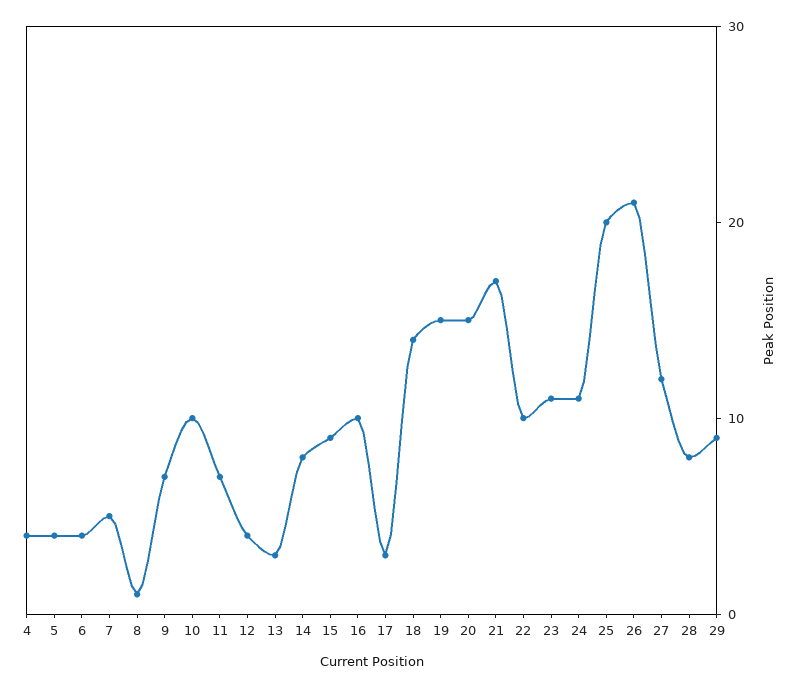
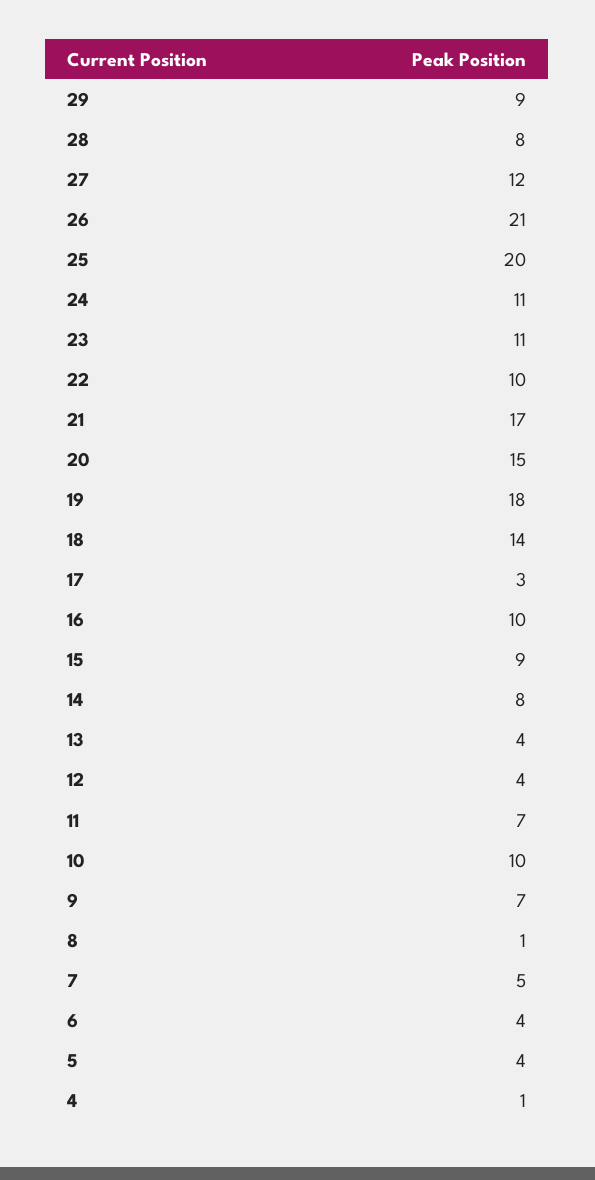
  {
-   "4": 4,
+   "4": 1,
    "5": 4,
    "6": 4,
    "7": 5,
    "8": 1,
    "9": 7,
    "10": 10,
    "11": 7,
    "12": 4,
-   "13": 3,
+   "13": 4,
    "14": 8,
    "15": 9,
    "16": 10,
    "17": 3,
    "18": 14,
-   "19": 15,
+   "19": 18,
    "20": 15,
    "21": 17,
    "22": 10,
    "23": 11,
    "24": 11,
    "25": 20,
    "26": 21,
    "27": 12,
    "28": 8,
    "29": 9
  }

